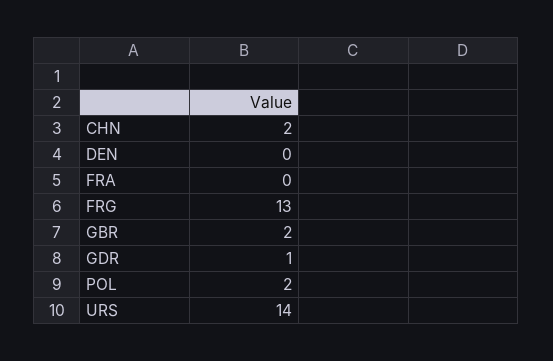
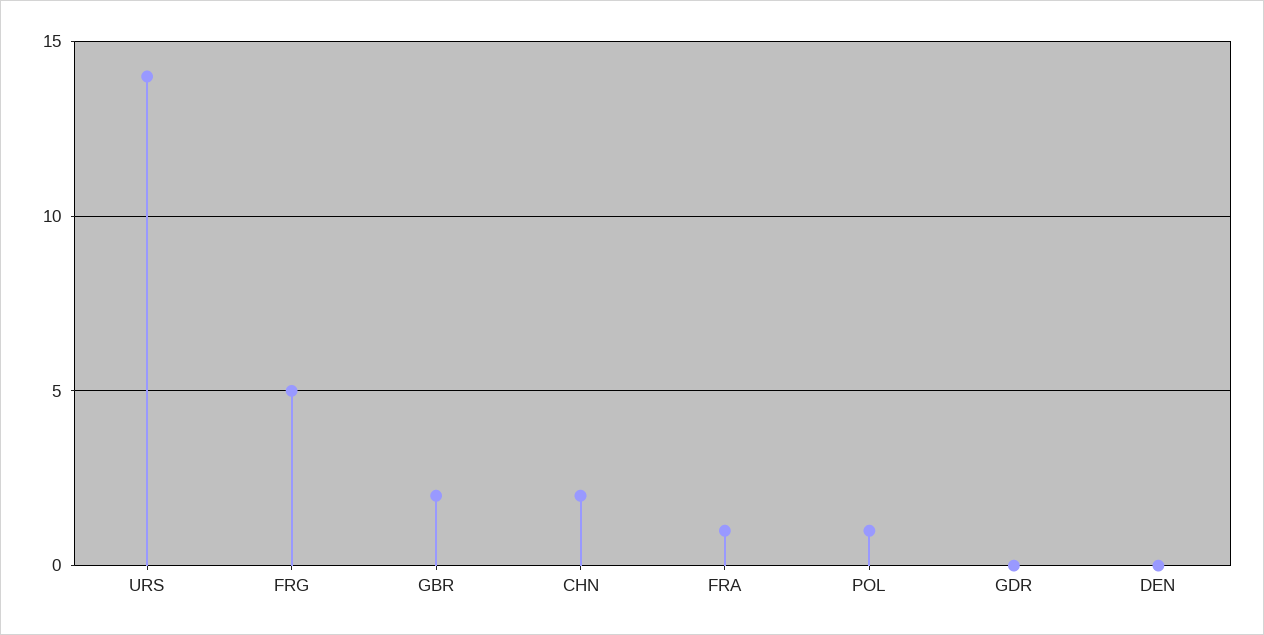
  {
    "CHN": 2,
    "DEN": 0,
-   "FRA": 0,
+   "FRA": 1,
-   "FRG": 13,
+   "FRG": 5,
    "GBR": 2,
-   "GDR": 1,
+   "GDR": 0,
-   "POL": 2,
+   "POL": 1,
    "URS": 14
  }

